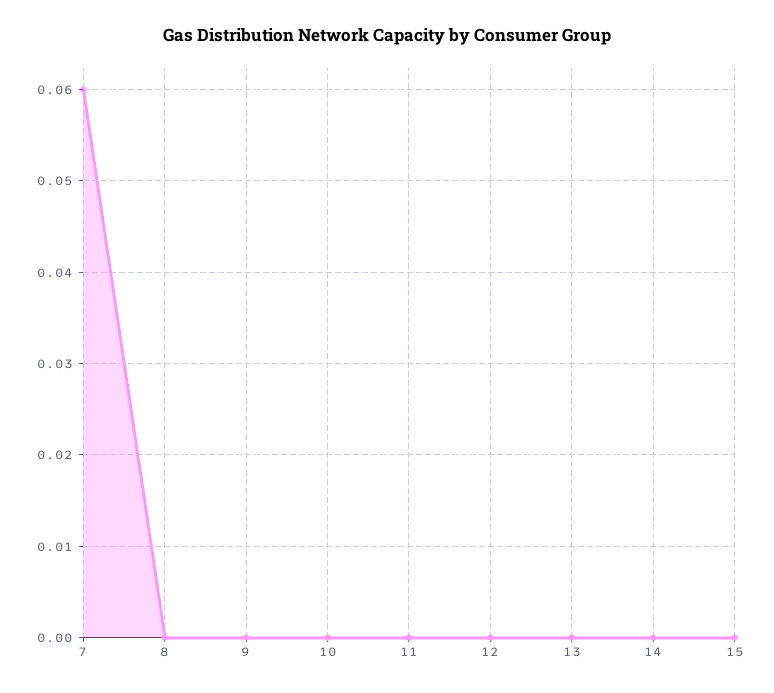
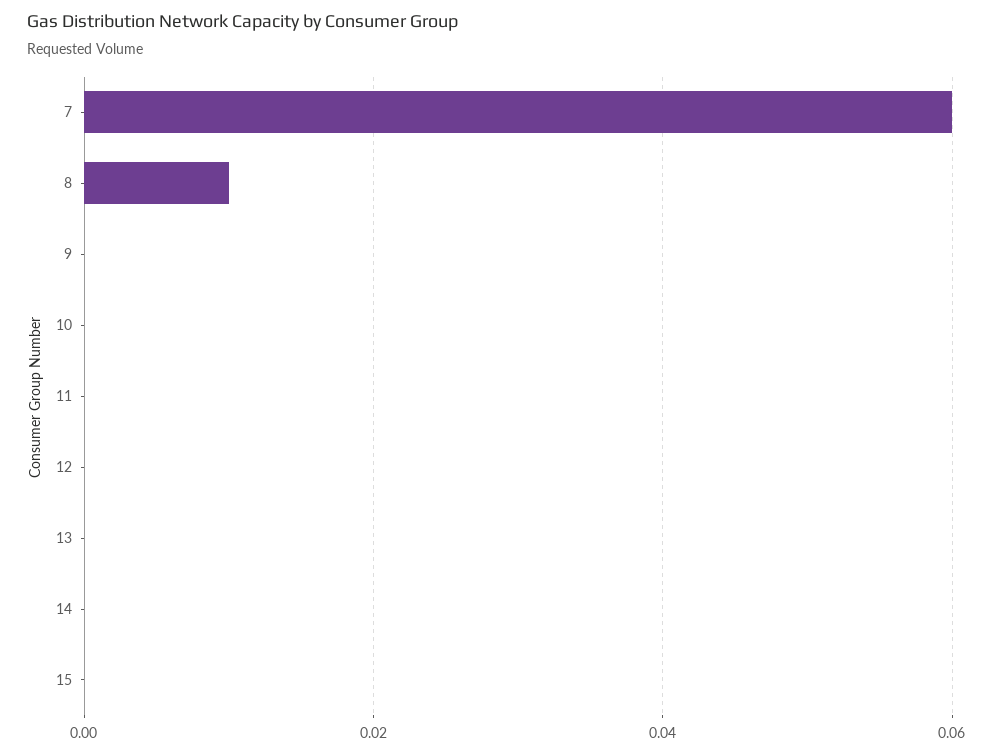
  {
    "7": 0.06,
-   "8": 0,
+   "8": 0.01,
    "9": 0,
    "10": 0,
    "11": 0,
    "12": 0,
    "13": 0,
    "14": 0,
    "15": 0
  }

